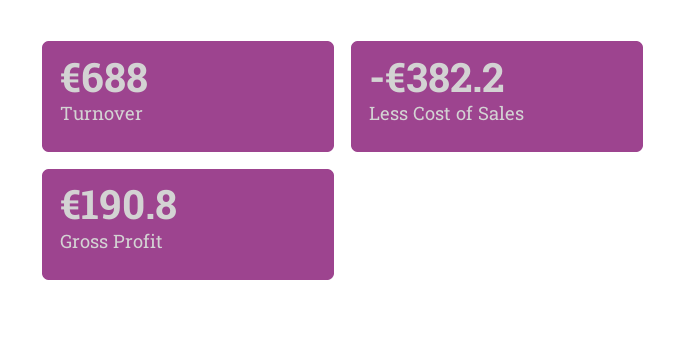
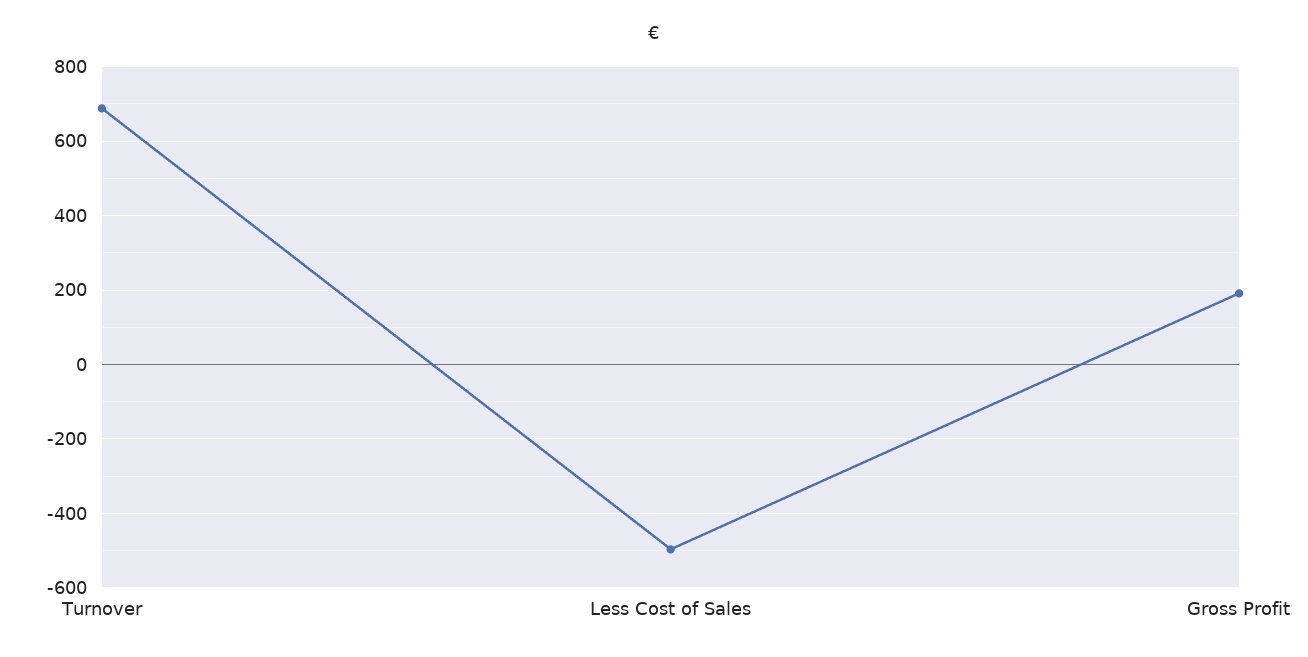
  {
    "Turnover": 688,
-   "Less Cost of Sales": -382.2,
+   "Less Cost of Sales": -500,
    "Gross Profit": 190.8
  }

